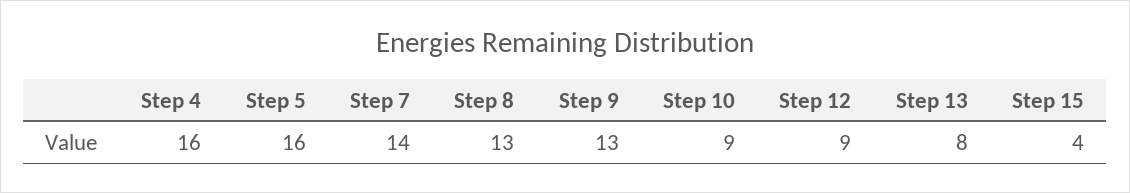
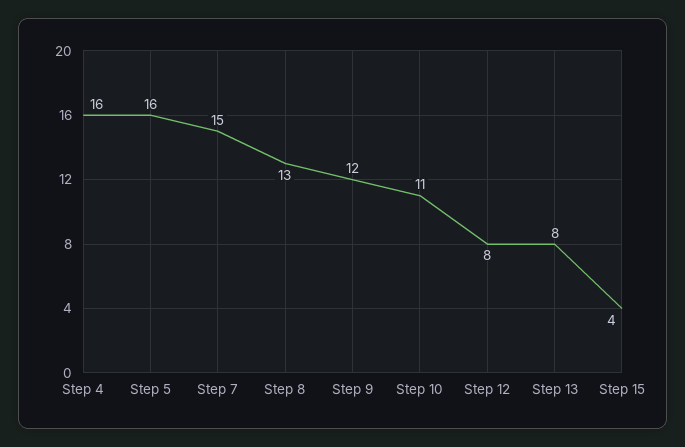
  {
    "Step 4": 16,
    "Step 5": 16,
-   "Step 7": 14,
+   "Step 7": 15,
    "Step 8": 13,
-   "Step 9": 13,
+   "Step 9": 12,
-   "Step 10": 9,
+   "Step 10": 11,
-   "Step 12": 9,
+   "Step 12": 8,
    "Step 13": 8,
    "Step 15": 4
  }

